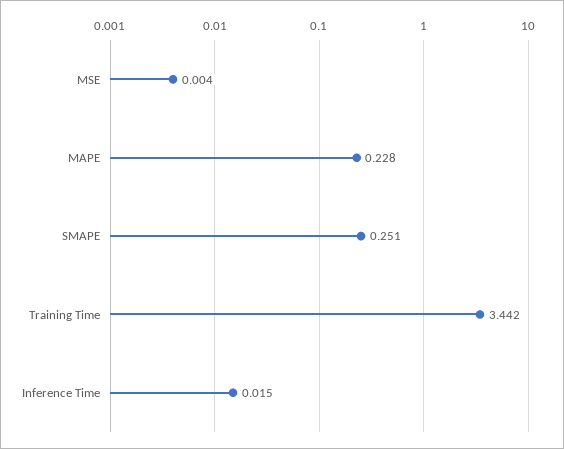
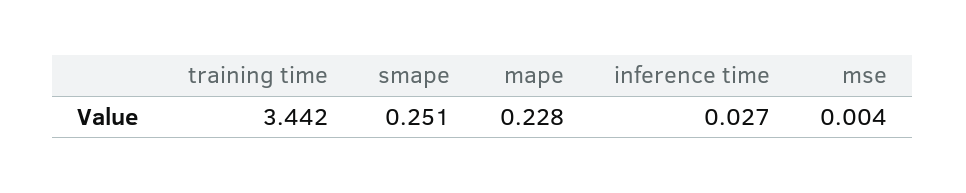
  {
    "MSE": 0.004,
    "MAPE": 0.228,
    "SMAPE": 0.251,
    "Training Time": 3.442,
-   "Inference Time": 0.015
+   "Inference Time": 0.027
  }

